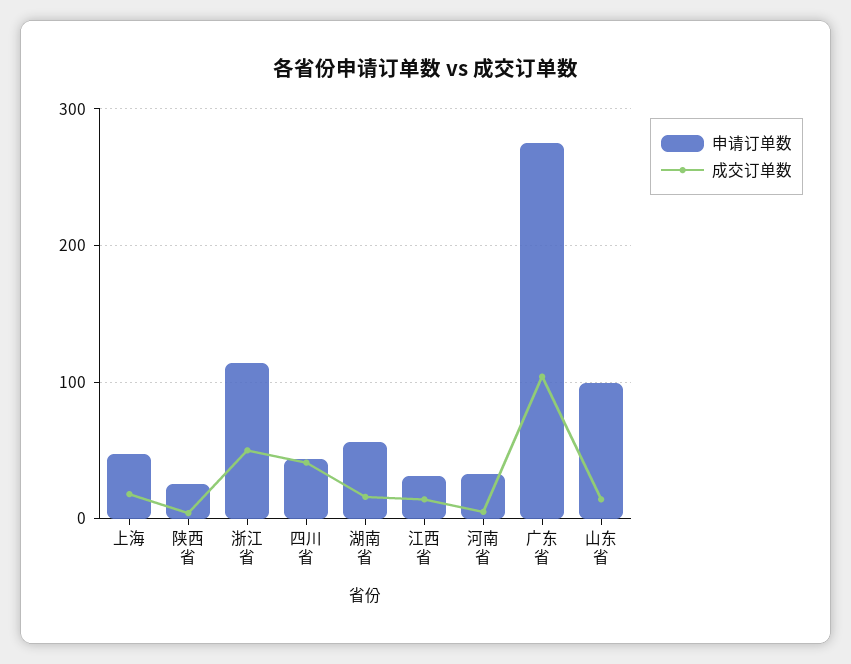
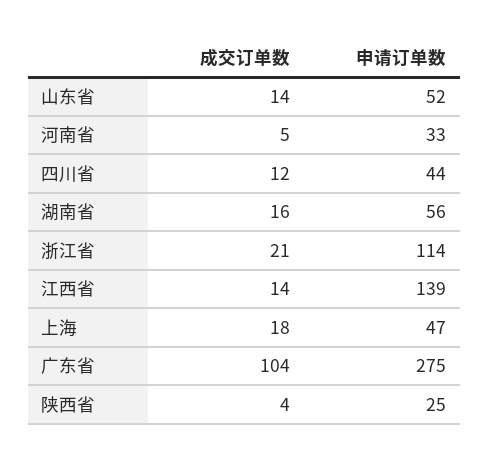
  {
    "申请订单数": {
      "上海": 47,
      "陕西省": 25,
      "浙江省": 114,
      "四川省": 44,
      "湖南省": 56,
-     "江西省": 30,
+     "江西省": 139,
      "河南省": 33,
      "广东省": 275,
-     "山东省": 100
+     "山东省": 52
    },
    "成交订单数": {
      "上海": 18,
      "陕西省": 4,
-     "浙江省": 50,
+     "浙江省": 21,
-     "四川省": 40,
+     "四川省": 12,
      "湖南省": 16,
      "江西省": 14,
      "河南省": 5,
      "广东省": 104,
      "山东省": 14
    }
  }

